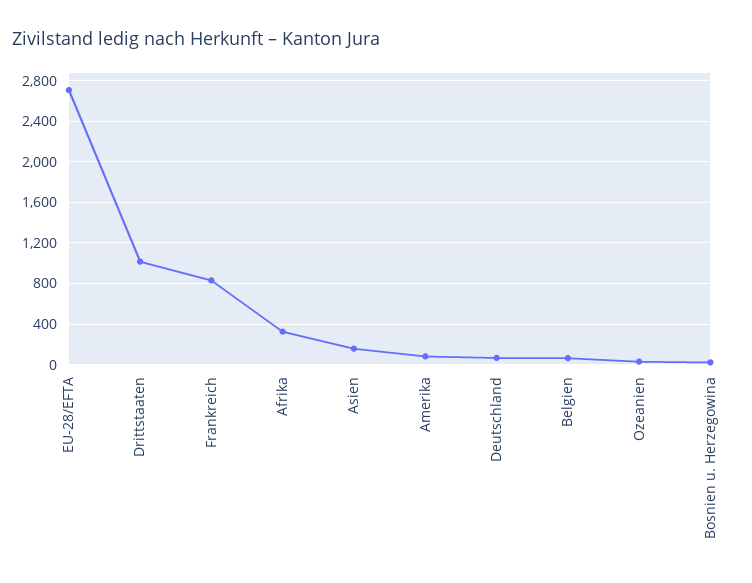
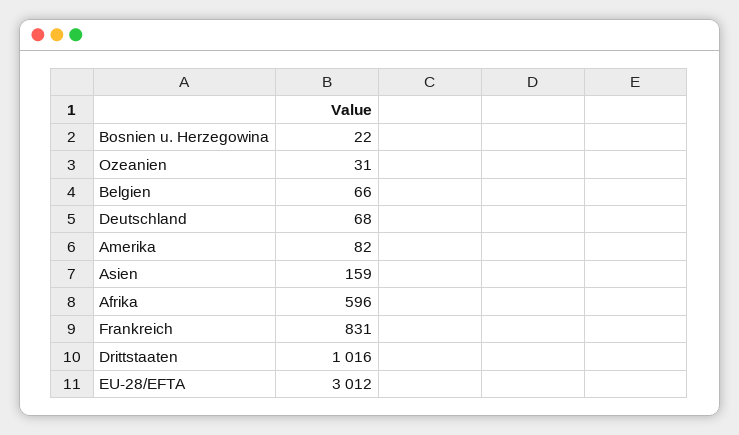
  {
-   "EU-28/EFTA": 2700,
+   "EU-28/EFTA": 3012,
    "Drittstaaten": 1016,
    "Frankreich": 831,
-   "Afrika": 300,
+   "Afrika": 596,
    "Asien": 159,
    "Amerika": 82,
    "Deutschland": 68,
    "Belgien": 66,
    "Ozeanien": 31,
    "Bosnien u. Herzegowina": 22
  }

